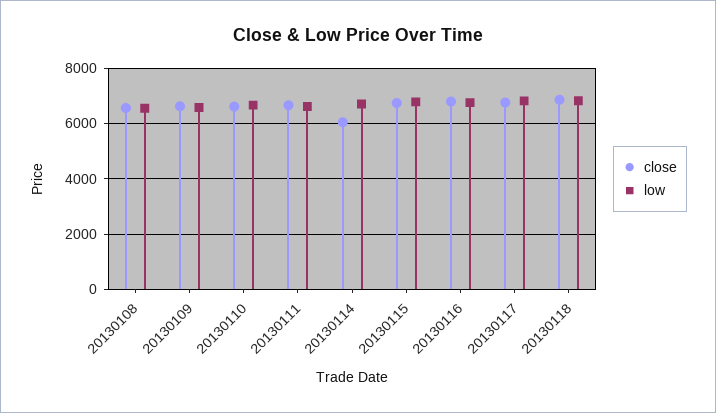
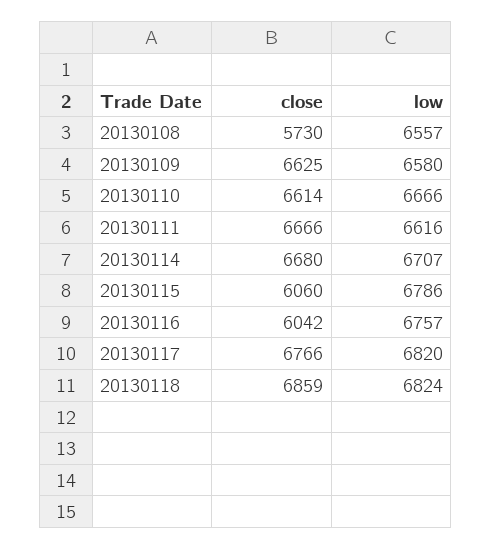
  {
    "close": {
-     "20130108": 6500,
+     "20130108": 5730,
      "20130109": 6625,
      "20130110": 6614,
      "20130111": 6666,
-     "20130114": 6000,
+     "20130114": 6680,
-     "20130115": 6750,
+     "20130115": 6060,
-     "20130116": 6750,
+     "20130116": 6042,
      "20130117": 6766,
      "20130118": 6859
    },
    "low": {
      "20130108": 6557,
      "20130109": 6580,
      "20130110": 6666,
      "20130111": 6616,
      "20130114": 6707,
      "20130115": 6786,
      "20130116": 6757,
      "20130117": 6820,
      "20130118": 6824
    }
  }

